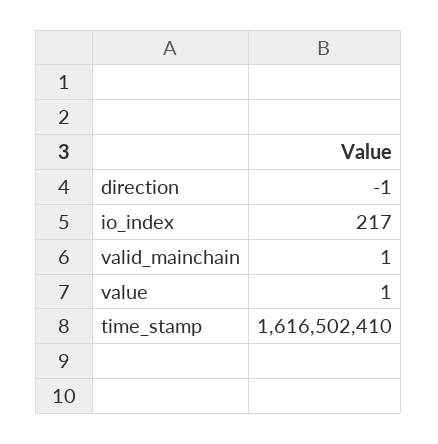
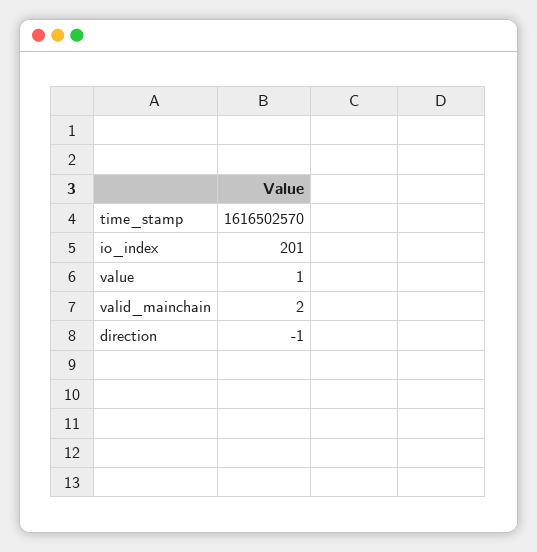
  {
    "direction": -1,
-   "io_index": 217,
+   "io_index": 201,
-   "valid_mainchain": 1,
+   "valid_mainchain": 2,
    "value": 1,
-   "time_stamp": 1616502410
+   "time_stamp": 1616502570
  }

